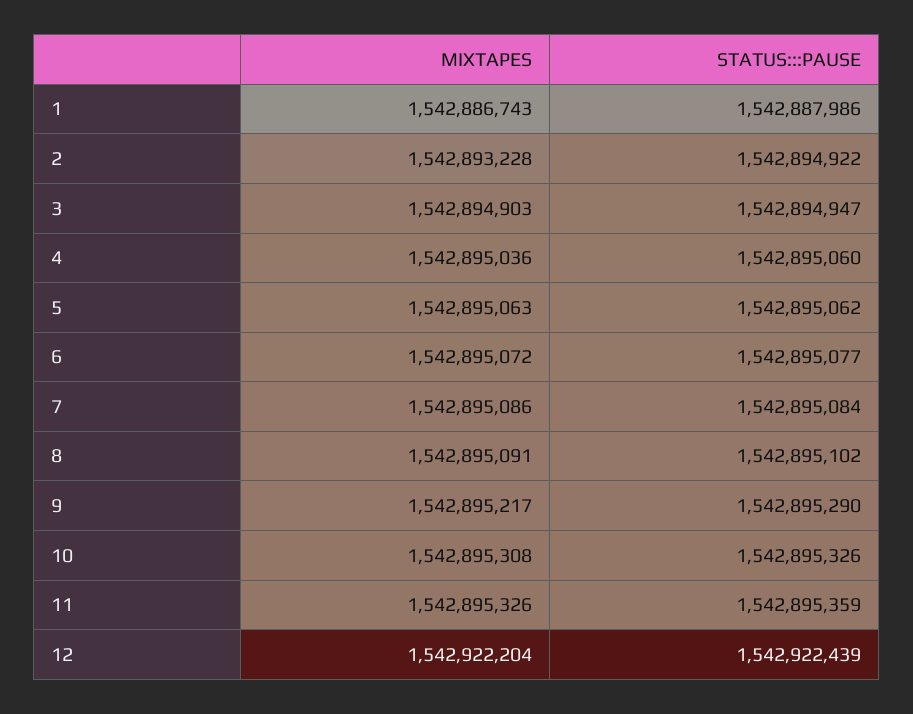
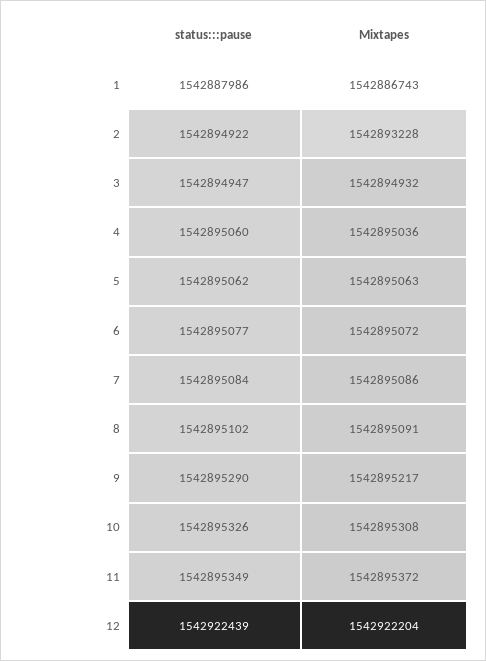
  {
    "MIXTAPES": {
      "1": 1542886743,
      "2": 1542893228,
-     "3": 1542894903,
+     "3": 1542894932,
      "4": 1542895036,
      "5": 1542895063,
      "6": 1542895072,
      "7": 1542895086,
      "8": 1542895091,
      "9": 1542895217,
      "10": 1542895308,
-     "11": 1542895326,
+     "11": 1542895372,
      "12": 1542922204
    },
    "STATUS:::PAUSE": {
      "1": 1542887986,
      "2": 1542894922,
      "3": 1542894947,
      "4": 1542895060,
      "5": 1542895062,
      "6": 1542895077,
      "7": 1542895084,
      "8": 1542895102,
      "9": 1542895290,
      "10": 1542895326,
-     "11": 1542895359,
+     "11": 1542895349,
      "12": 1542922439
    }
  }

